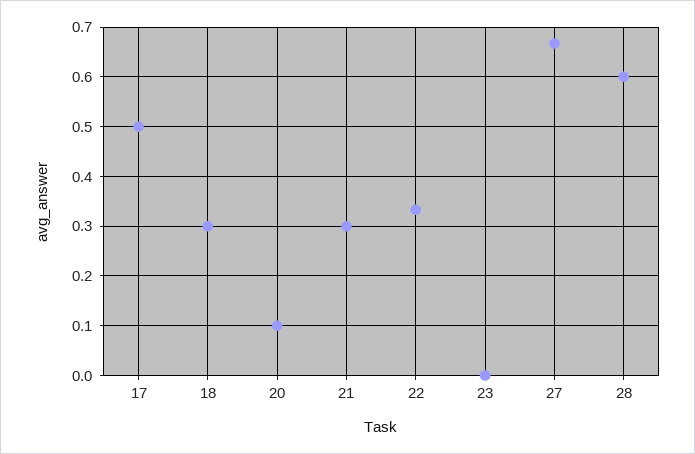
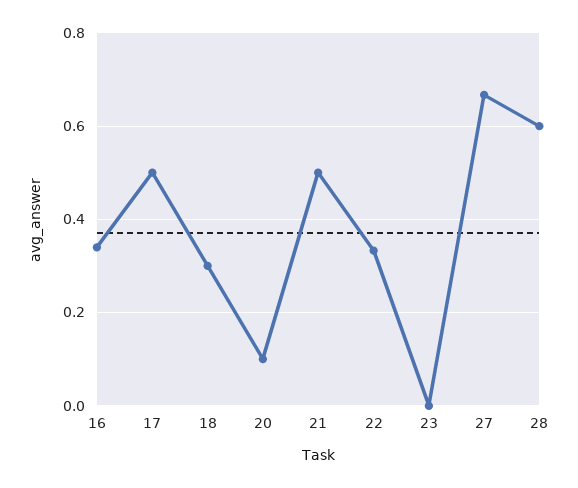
  {
    "17": 0.5,
    "18": 0.3,
    "20": 0.1,
-   "21": 0.3,
+   "21": 0.5,
    "22": 0.34,
    "23": 0,
    "27": 0.66,
-   "28": 0.6
+   "28": 0.6,
+   "16": 0.34
  }

